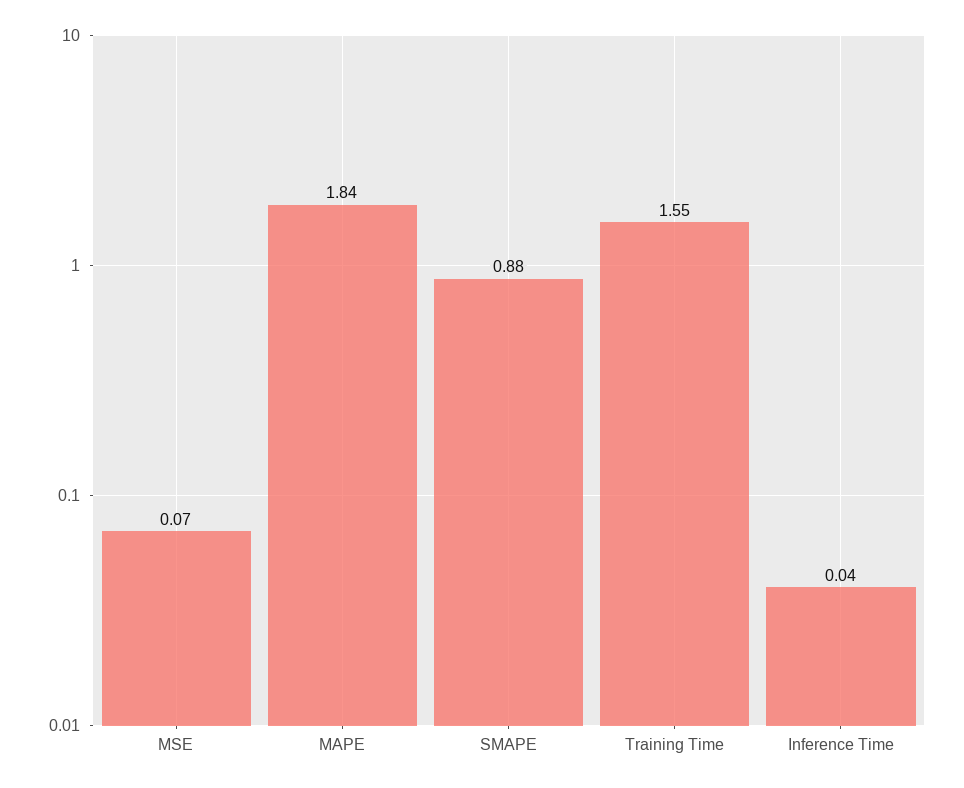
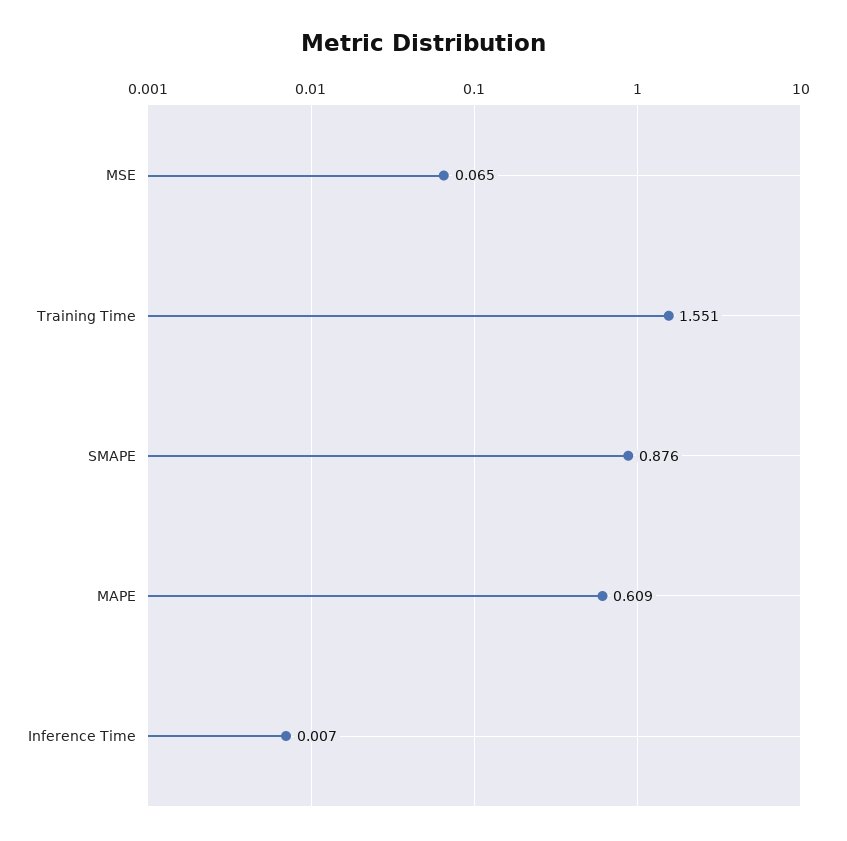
  {
    "MSE": 0.065,
-   "MAPE": 1.84,
+   "MAPE": 0.609,
    "SMAPE": 0.876,
    "Training Time": 1.551,
-   "Inference Time": 0.04
+   "Inference Time": 0.007
  }

